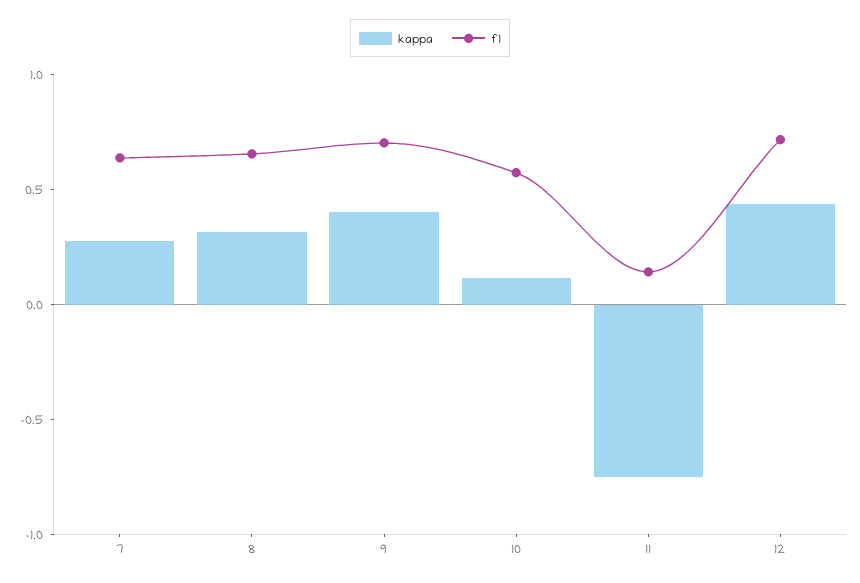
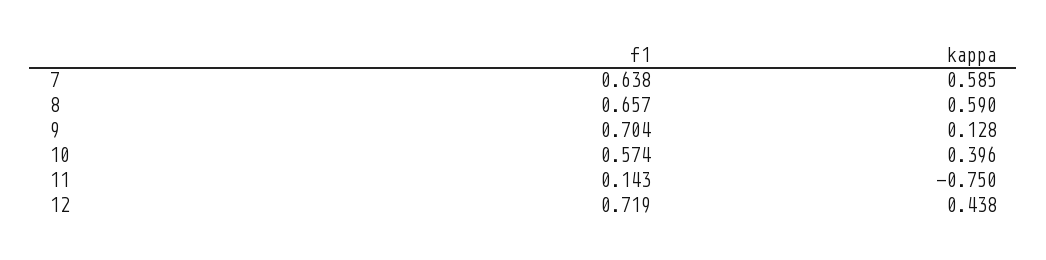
  {
    "kappa": {
-     "7": 0.3,
+     "7": 0.585,
-     "8": 0.3,
+     "8": 0.59,
-     "9": 0.4,
+     "9": 0.128,
-     "10": 0.1,
+     "10": 0.396,
      "11": -0.75,
      "12": 0.438
    },
    "f1": {
      "7": 0.638,
      "8": 0.657,
      "9": 0.704,
      "10": 0.574,
      "11": 0.143,
      "12": 0.719
    }
  }

